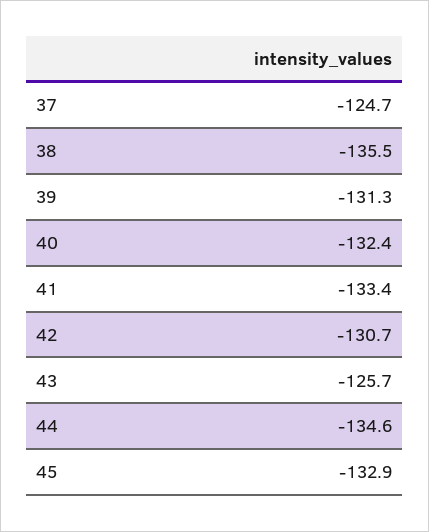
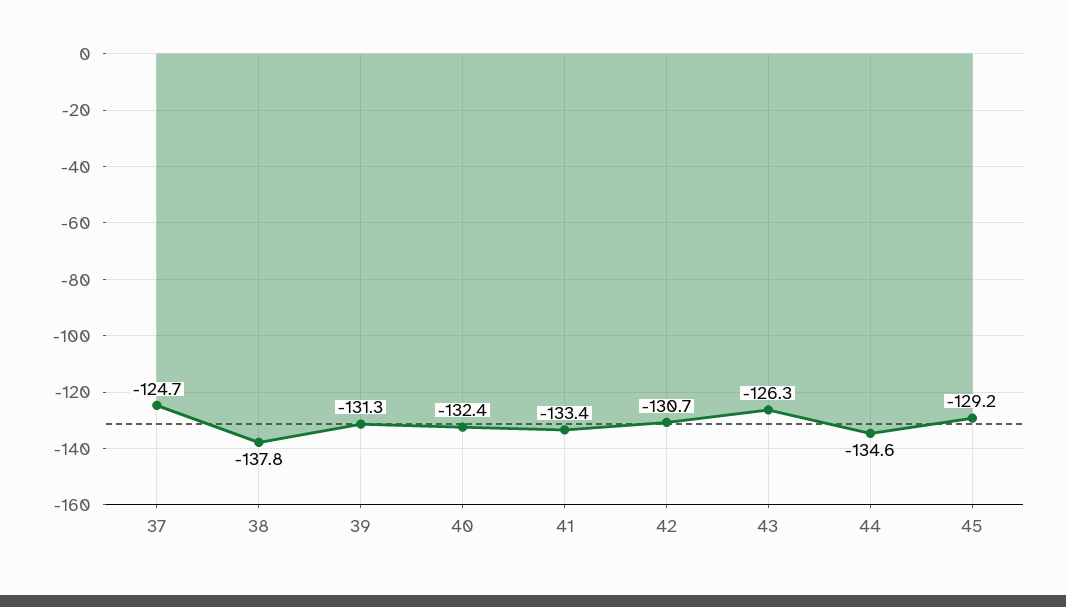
  {
    "37": -124.7,
-   "38": -135.5,
+   "38": -137.8,
    "39": -131.3,
    "40": -132.4,
    "41": -133.4,
    "42": -130.7,
-   "43": -125.7,
+   "43": -126.3,
    "44": -134.6,
-   "45": -132.9
+   "45": -129.2
  }

